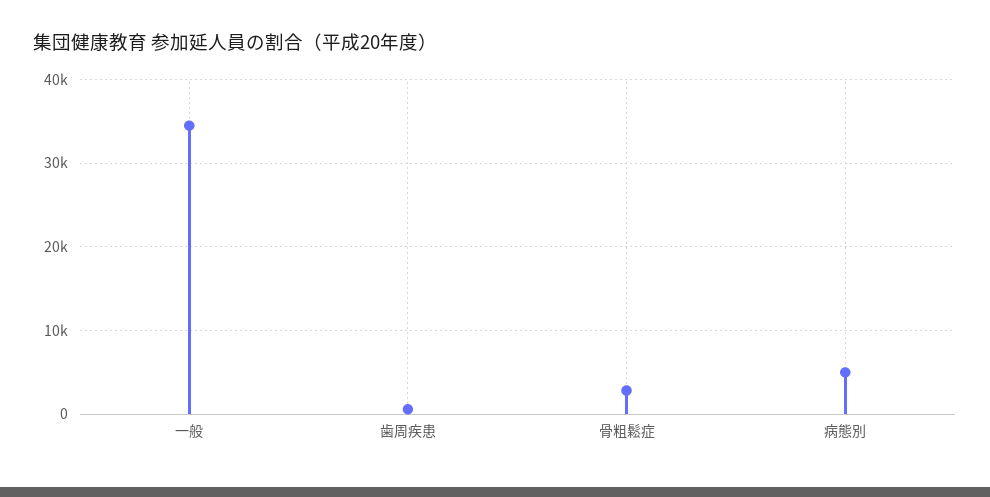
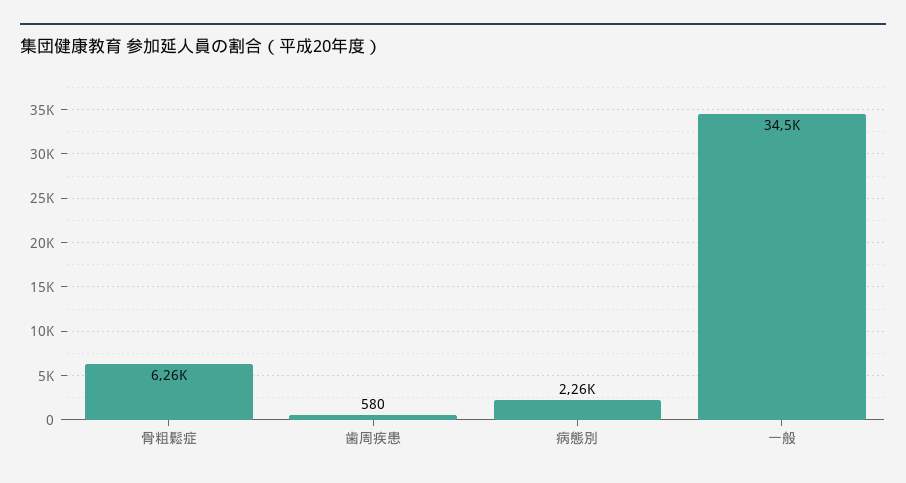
  {
    "一般": 34500,
    "歯周疾患": 580,
-   "骨粗鬆症": 3000,
+   "骨粗鬆症": 6260,
-   "病態別": 5000
+   "病態別": 2260
  }

